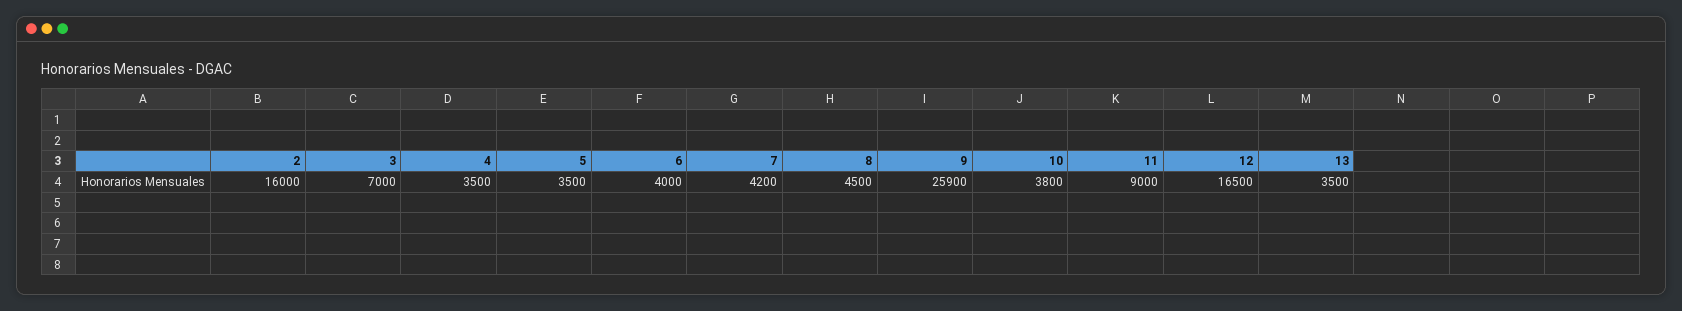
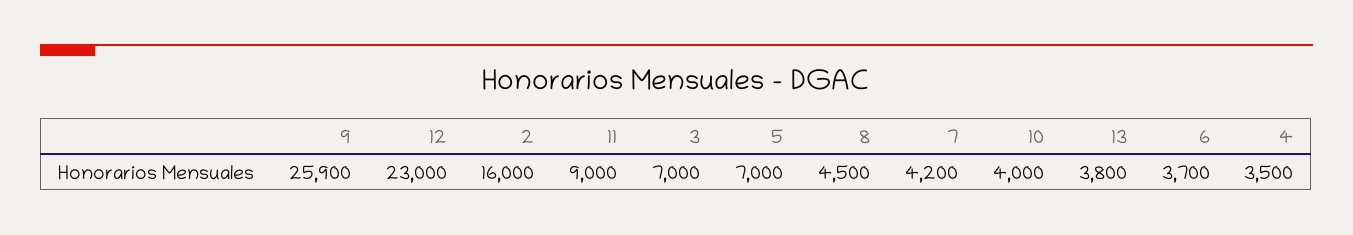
  {
    "2": 16000,
    "3": 7000,
    "4": 3500,
-   "5": 3500,
+   "5": 7000,
-   "6": 4000,
+   "6": 3700,
    "7": 4200,
    "8": 4500,
    "9": 25900,
-   "10": 3800,
+   "10": 4000,
    "11": 9000,
-   "12": 16500,
+   "12": 23000,
-   "13": 3500
+   "13": 3800
  }

